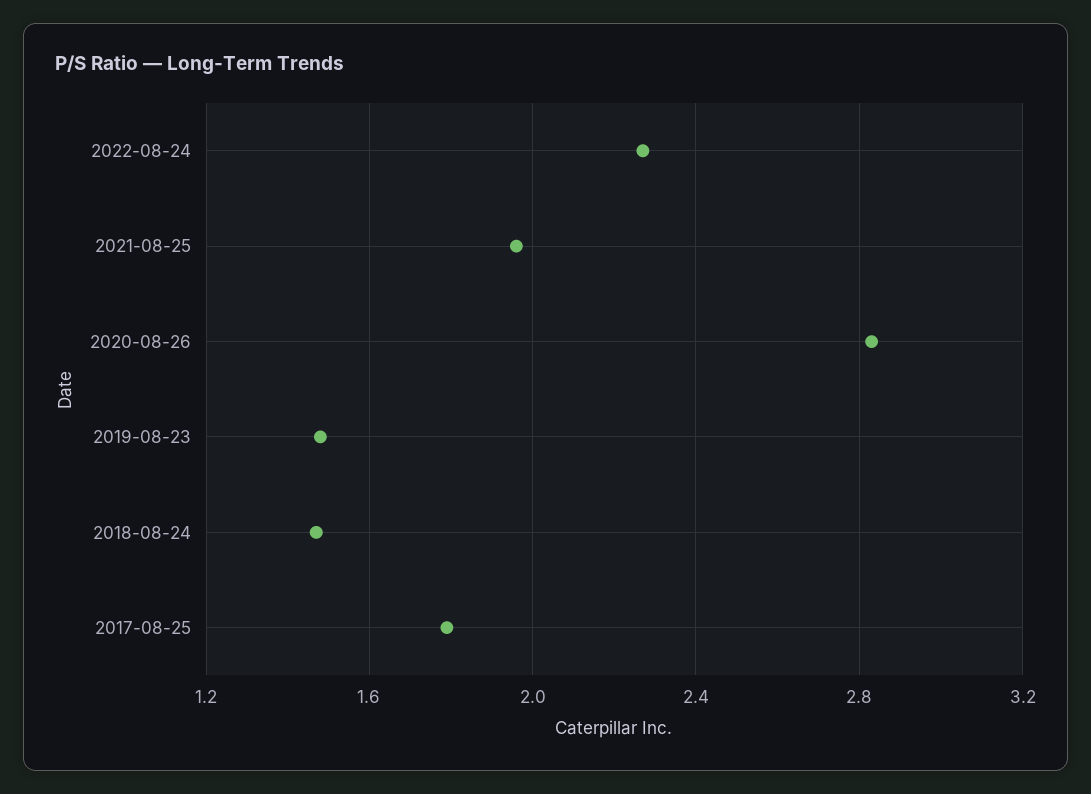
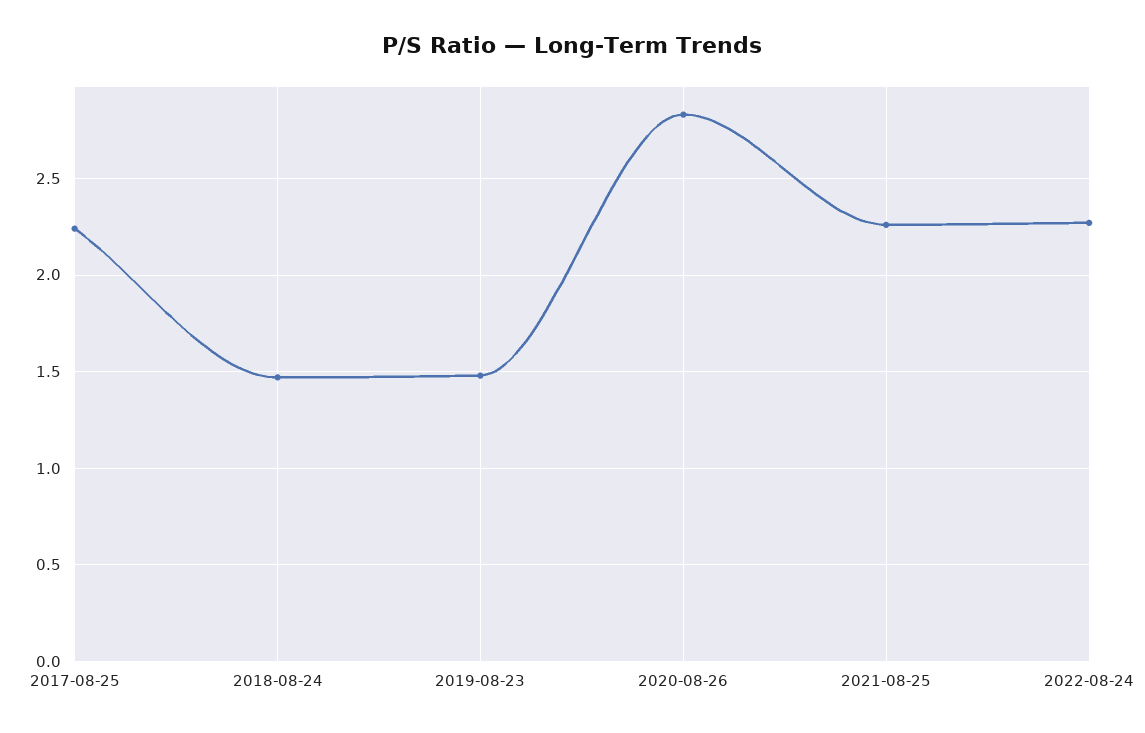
  {
    "2022-08-24": 2.25,
-   "2021-08-25": 1.95,
+   "2021-08-25": 2.25,
    "2020-08-26": 2.85,
    "2019-08-23": 1.5,
    "2018-08-24": 1.45,
-   "2017-08-25": 1.8
+   "2017-08-25": 2.25
  }

